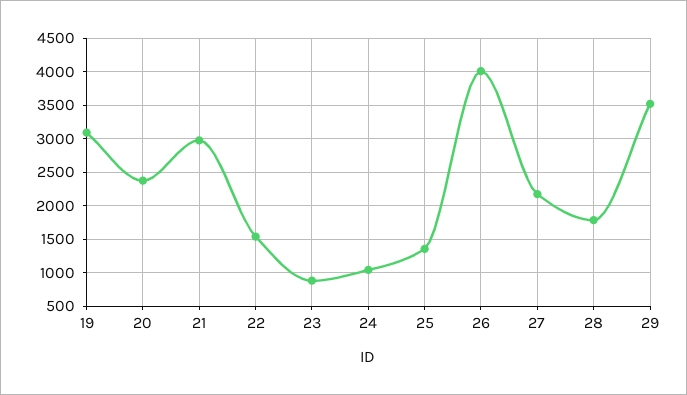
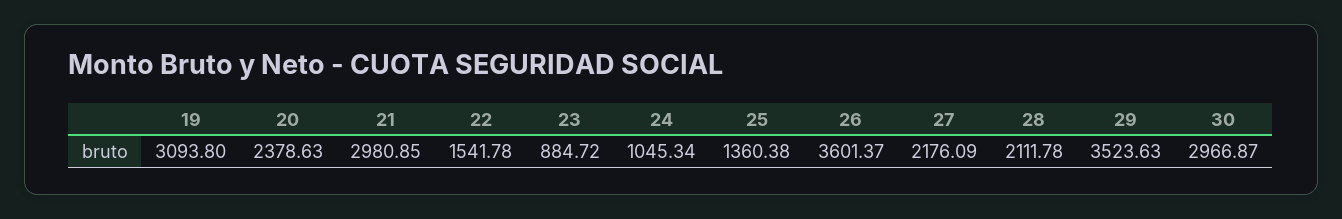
  {
    "19": 3093.8,
    "20": 2378.63,
    "21": 2980.85,
    "22": 1541.78,
    "23": 884.72,
    "24": 1045.34,
    "25": 1360.38,
-   "26": 4000,
+   "26": 3601.37,
    "27": 2176.09,
-   "28": 1800,
+   "28": 2111.78,
-   "29": 3523.63
+   "29": 3523.63,
+   "30": 2966.87
  }

